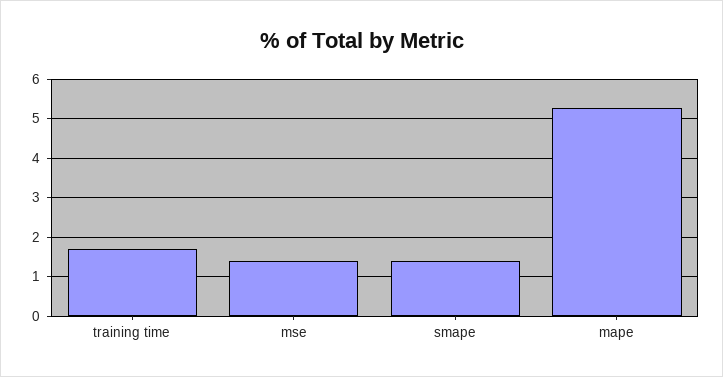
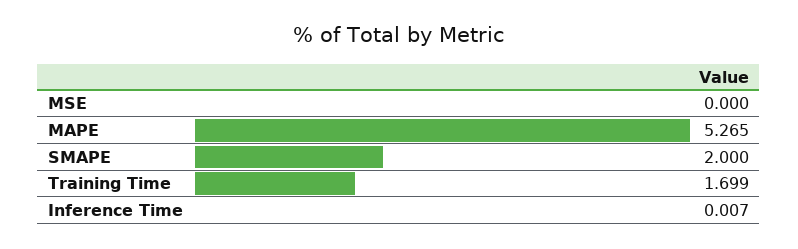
  {
    "training time": 1.699,
-   "mse": 1.4,
+   "mse": 0,
-   "smape": 1.4,
+   "smape": 2,
-   "mape": 5.265
+   "mape": 5.265,
+   "Inference Time": 0.007
  }

